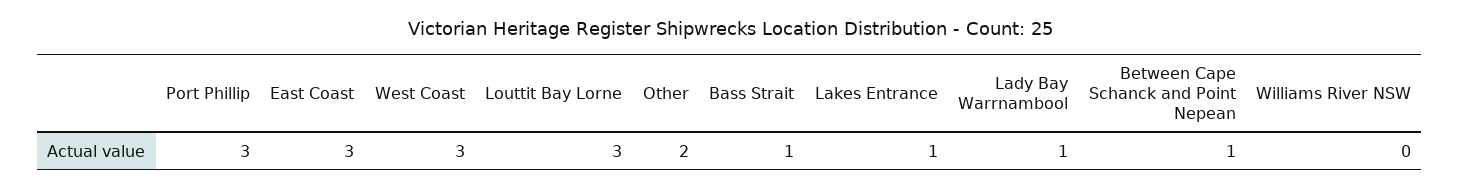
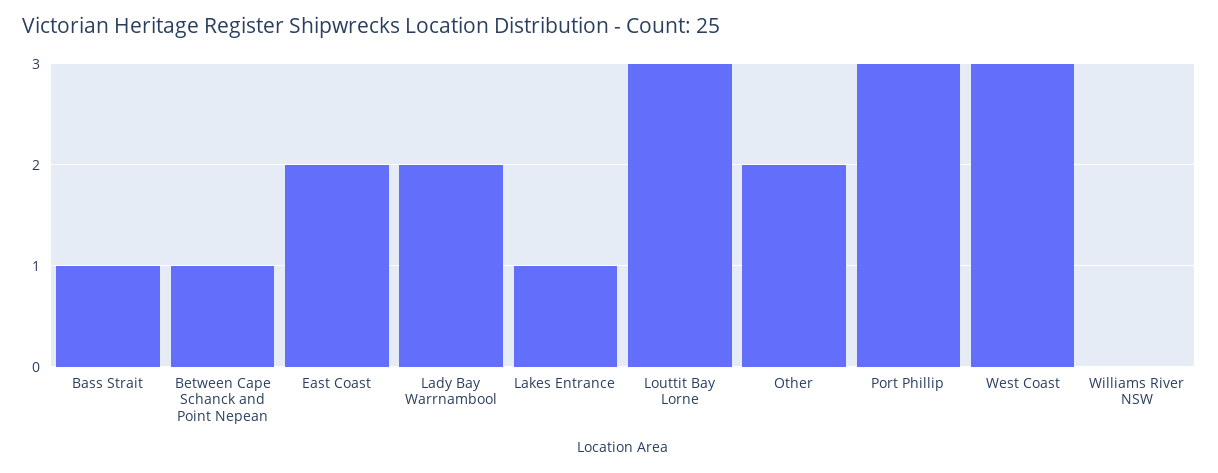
  {
    "Port Phillip": 3,
-   "East Coast": 3,
+   "East Coast": 2,
    "West Coast": 3,
    "Louttit Bay Lorne": 3,
    "Other": 2,
    "Bass Strait": 1,
    "Lakes Entrance": 1,
-   "Lady Bay Warrnambool": 1,
+   "Lady Bay Warrnambool": 2,
    "Between Cape Schanck and Point Nepean": 1,
    "Williams River NSW": 0
  }

